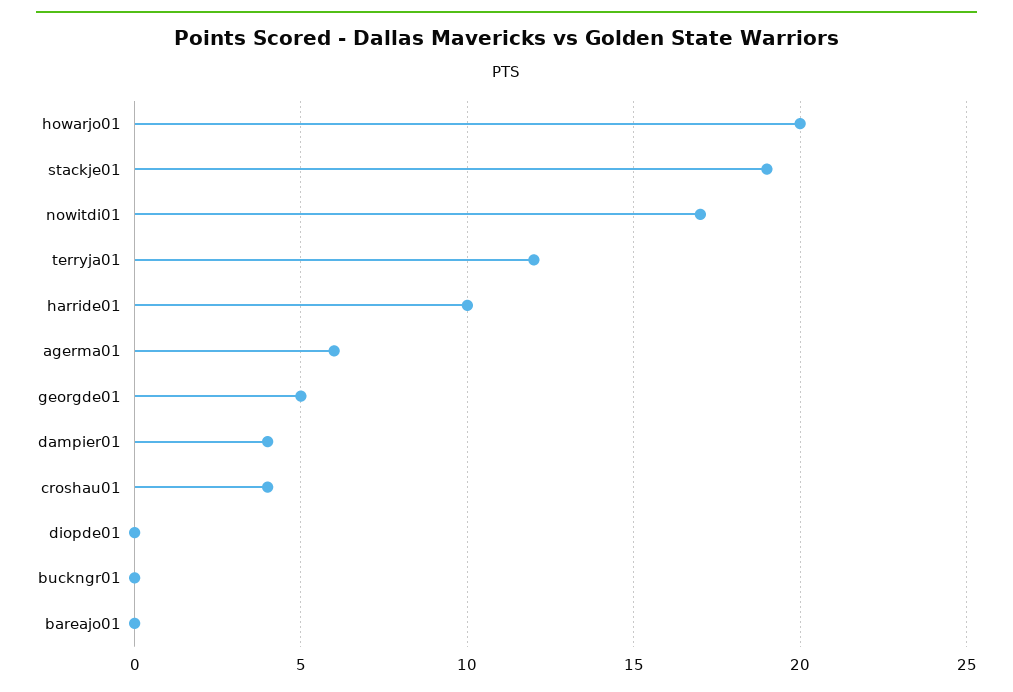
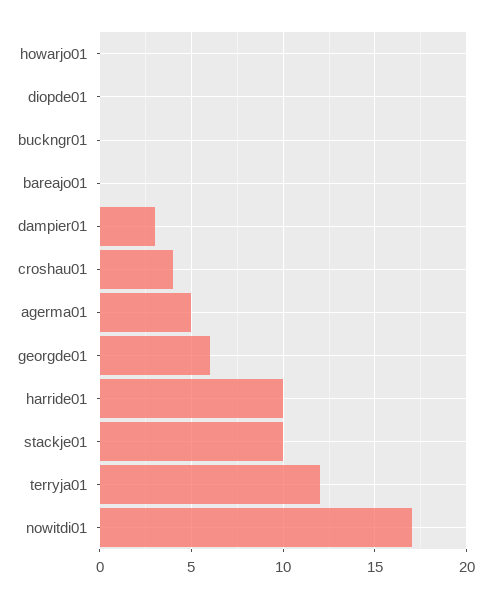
  {
-   "howarjo01": 20,
+   "howarjo01": 0,
-   "stackje01": 19,
+   "stackje01": 10,
    "nowitdi01": 17,
    "terryja01": 12,
    "harride01": 10,
-   "agerma01": 6,
+   "agerma01": 5,
-   "georgde01": 5,
+   "georgde01": 6,
-   "dampier01": 4,
+   "dampier01": 3,
    "croshau01": 4,
    "diopde01": 0,
    "buckngr01": 0,
    "bareajo01": 0
  }

